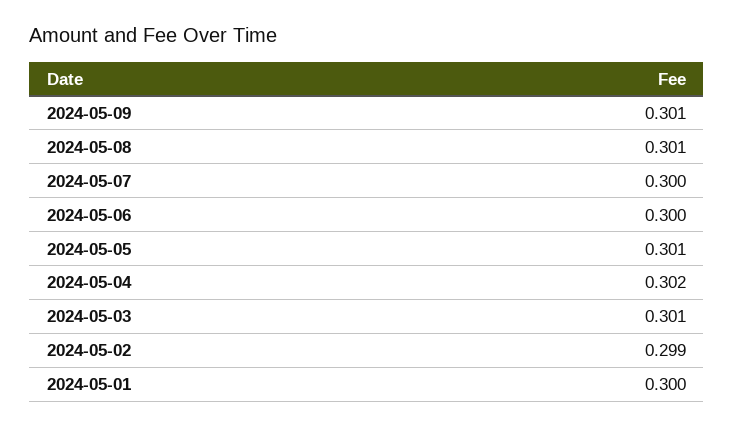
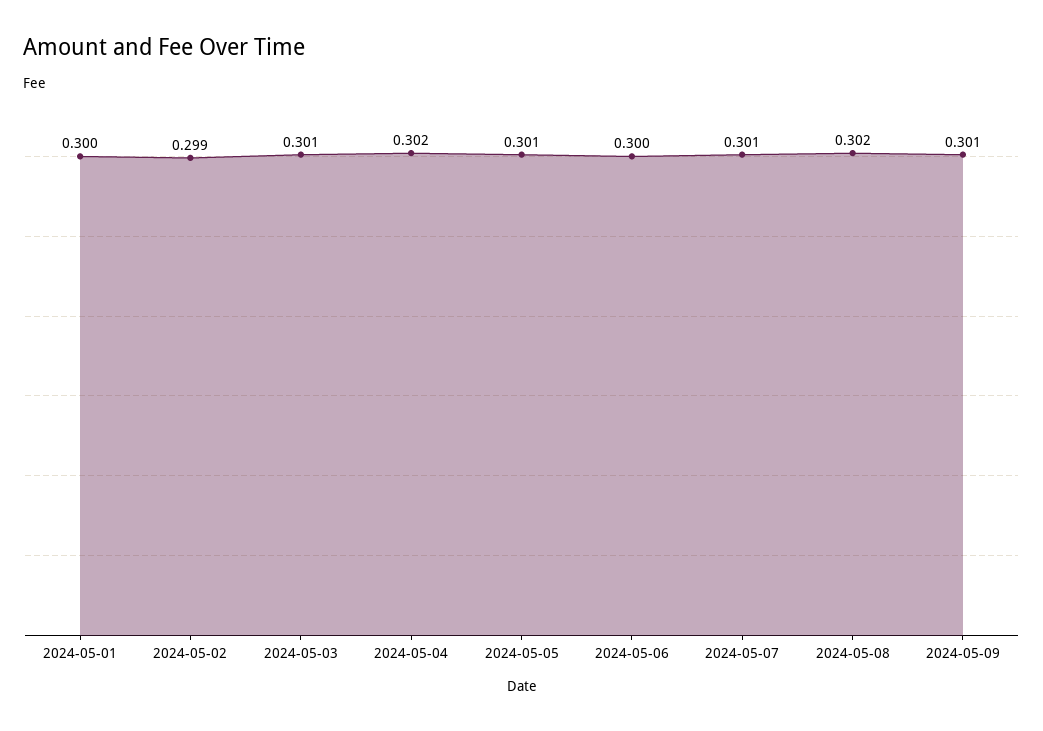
  {
    "2024-05-09": 0.301,
-   "2024-05-08": 0.301,
+   "2024-05-08": 0.302,
-   "2024-05-07": 0.3,
+   "2024-05-07": 0.301,
    "2024-05-06": 0.3,
    "2024-05-05": 0.301,
    "2024-05-04": 0.302,
    "2024-05-03": 0.301,
    "2024-05-02": 0.299,
    "2024-05-01": 0.3
  }

